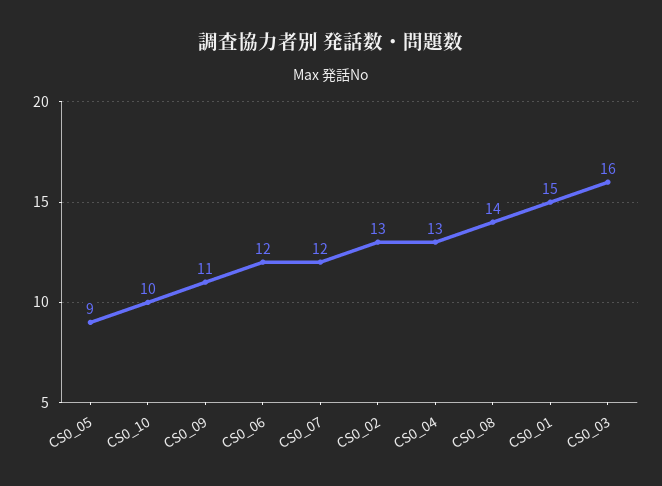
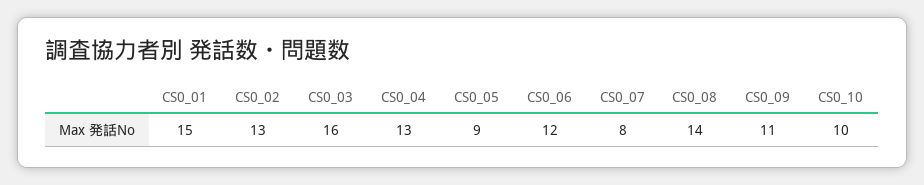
  {
    "CS0_05": 9,
    "CS0_10": 10,
    "CS0_09": 11,
    "CS0_06": 12,
-   "CS0_07": 12,
+   "CS0_07": 8,
    "CS0_02": 13,
    "CS0_04": 13,
    "CS0_08": 14,
    "CS0_01": 15,
    "CS0_03": 16
  }

